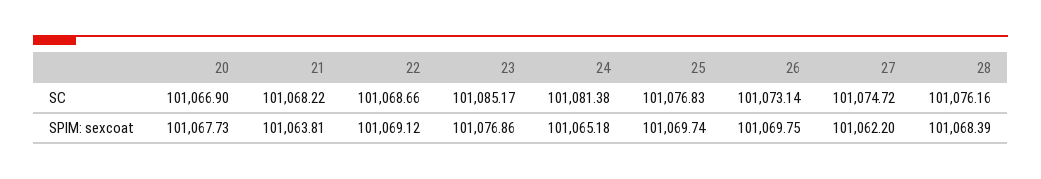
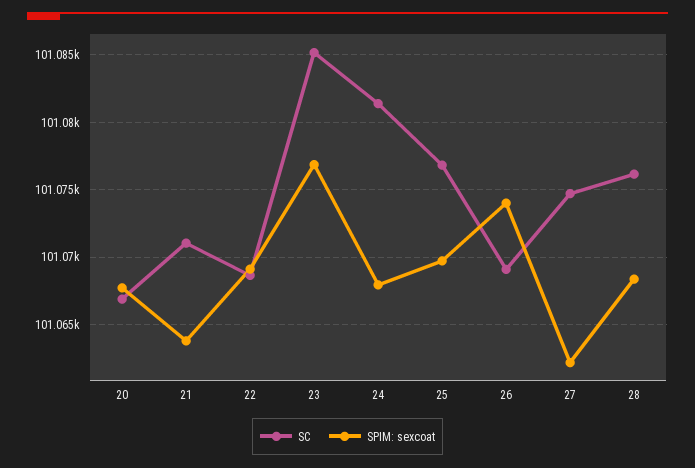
  {
    "SC": {
      "20": 101066.9,
-     "21": 101068.22,
+     "21": 101071,
      "22": 101068.66,
      "23": 101085.17,
      "24": 101081.38,
      "25": 101076.83,
-     "26": 101073.14,
+     "26": 101069,
      "27": 101074.72,
      "28": 101076.16
    },
    "SPIM: sexcoat": {
      "20": 101067.73,
      "21": 101063.81,
      "22": 101069.12,
      "23": 101076.86,
-     "24": 101065.18,
+     "24": 101068,
      "25": 101069.74,
-     "26": 101069.75,
+     "26": 101074,
      "27": 101062.2,
      "28": 101068.39
    }
  }

